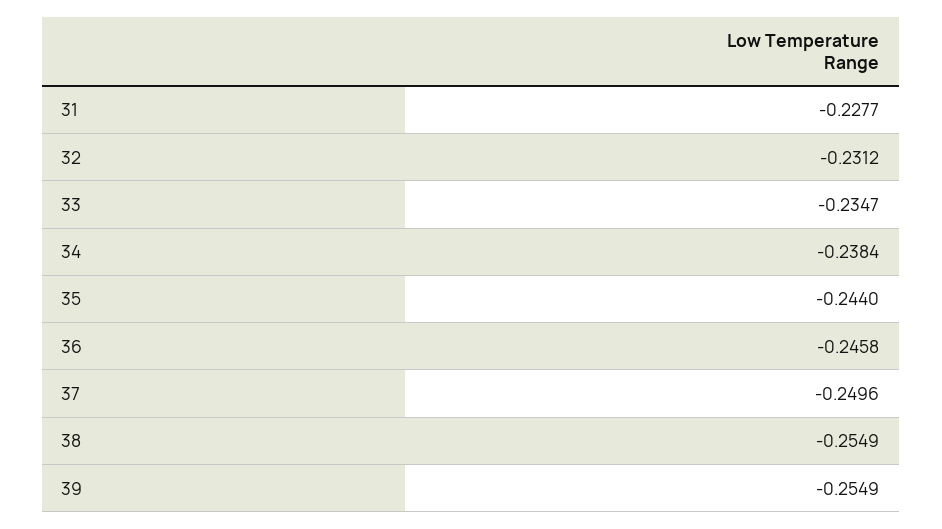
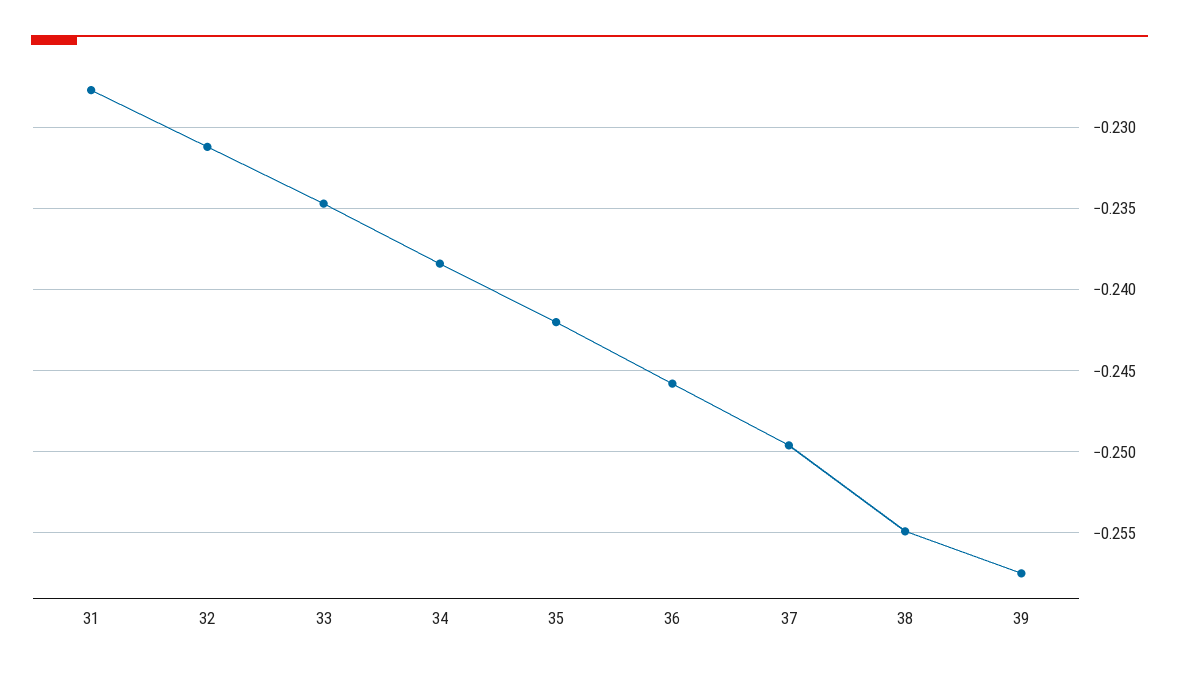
  {
    "31": -0.2277,
    "32": -0.2312,
    "33": -0.2347,
    "34": -0.2384,
-   "35": -0.244,
+   "35": -0.242,
    "36": -0.2458,
    "37": -0.2496,
    "38": -0.2549,
-   "39": -0.2549
+   "39": -0.2575
  }

